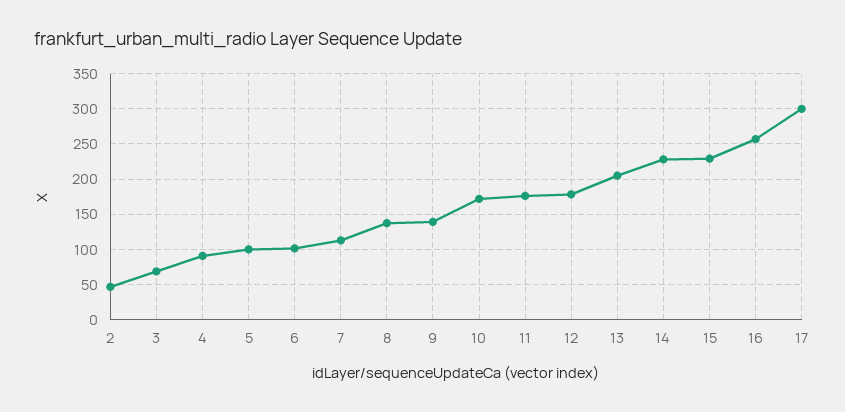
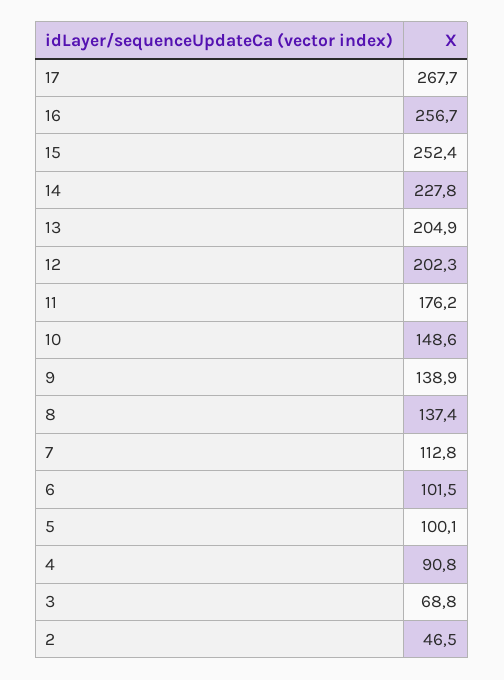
  {
    "2": 46.5,
    "3": 68.8,
    "4": 90.8,
    "5": 100.1,
    "6": 101.5,
    "7": 112.8,
    "8": 137.4,
    "9": 138.9,
-   "10": 170,
+   "10": 148.6,
    "11": 176.2,
-   "12": 180,
+   "12": 202.3,
    "13": 204.9,
    "14": 227.8,
-   "15": 230,
+   "15": 252.4,
    "16": 256.7,
-   "17": 300
+   "17": 267.7
  }

